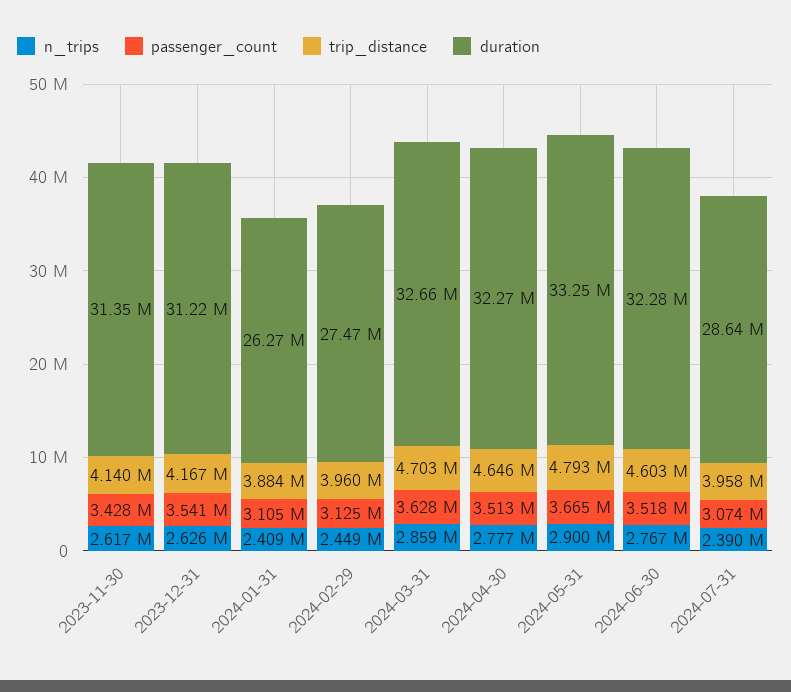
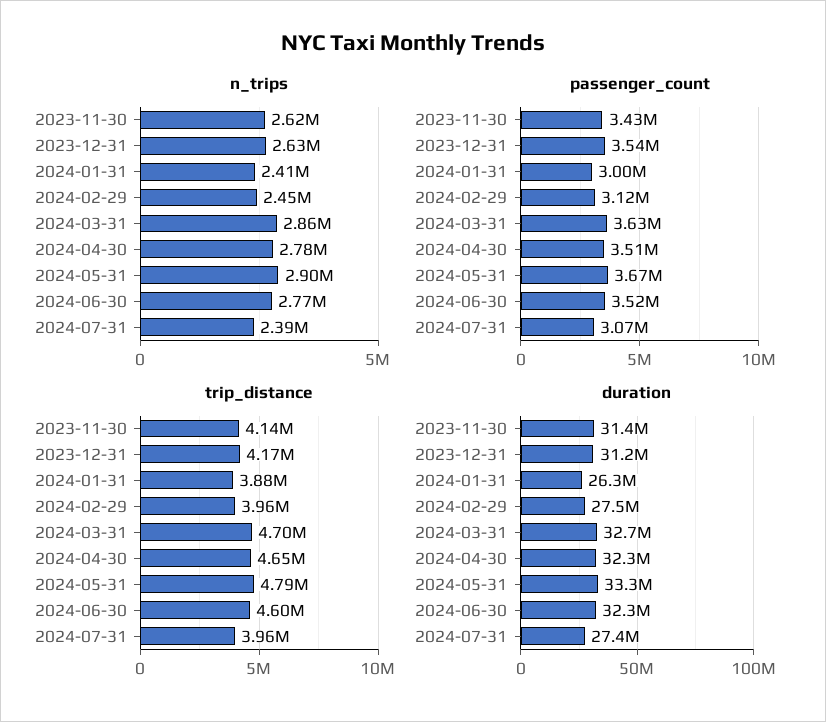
  {
    "n_trips": {
      "2023-11-30": 2617000,
      "2023-12-31": 2626000,
      "2024-01-31": 2409000,
      "2024-02-29": 2449000,
      "2024-03-31": 2859000,
      "2024-04-30": 2777000,
      "2024-05-31": 2900000,
      "2024-06-30": 2767000,
      "2024-07-31": 2390000
    },
    "passenger_count": {
      "2023-11-30": 3428000,
      "2023-12-31": 3541000,
-     "2024-01-31": 3105000,
+     "2024-01-31": 3000000,
      "2024-02-29": 3125000,
      "2024-03-31": 3628000,
      "2024-04-30": 3513000,
      "2024-05-31": 3665000,
      "2024-06-30": 3518000,
      "2024-07-31": 3074000
    },
    "trip_distance": {
      "2023-11-30": 4140000,
      "2023-12-31": 4167000,
      "2024-01-31": 3884000,
      "2024-02-29": 3960000,
      "2024-03-31": 4703000,
      "2024-04-30": 4646000,
      "2024-05-31": 4793000,
      "2024-06-30": 4603000,
      "2024-07-31": 3958000
    },
    "duration": {
      "2023-11-30": 31350000,
      "2023-12-31": 31220000,
      "2024-01-31": 26270000,
      "2024-02-29": 27470000,
      "2024-03-31": 32660000,
      "2024-04-30": 32270000,
      "2024-05-31": 33250000,
      "2024-06-30": 32280000,
-     "2024-07-31": 28640000
+     "2024-07-31": 27400000
    }
  }

